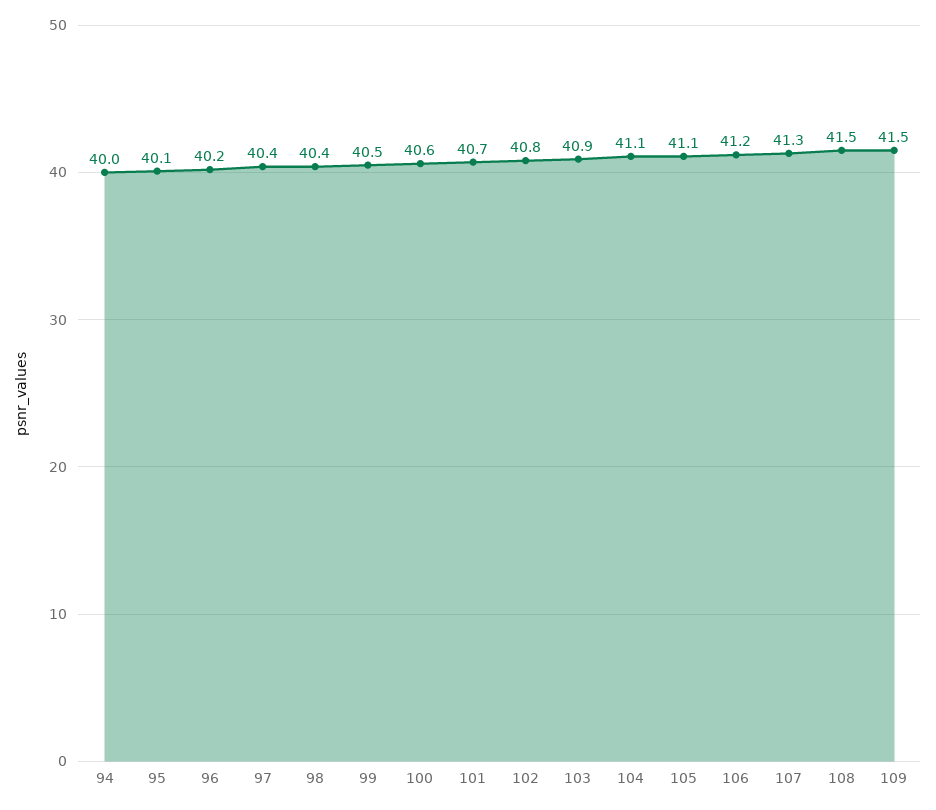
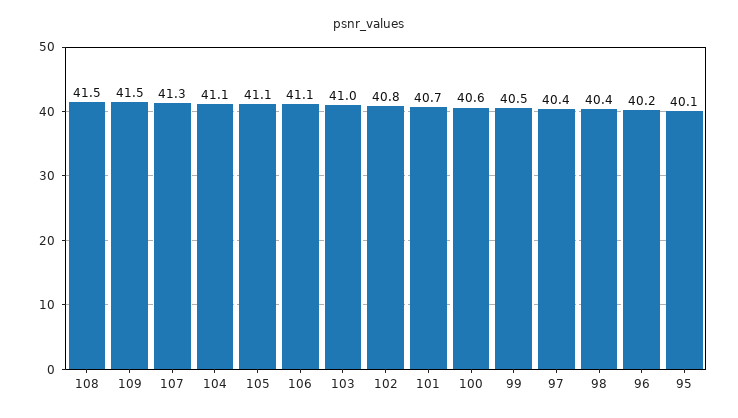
  {
-   "94": 40,
    "95": 40.1,
    "96": 40.2,
    "97": 40.4,
    "98": 40.4,
    "99": 40.5,
    "100": 40.6,
    "101": 40.7,
    "102": 40.8,
-   "103": 40.9,
+   "103": 41,
    "104": 41.1,
    "105": 41.1,
-   "106": 41.2,
+   "106": 41.1,
    "107": 41.3,
    "108": 41.5,
    "109": 41.5
  }

